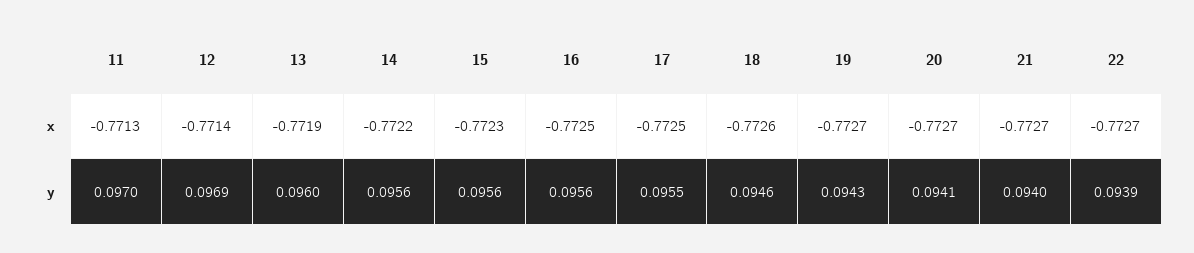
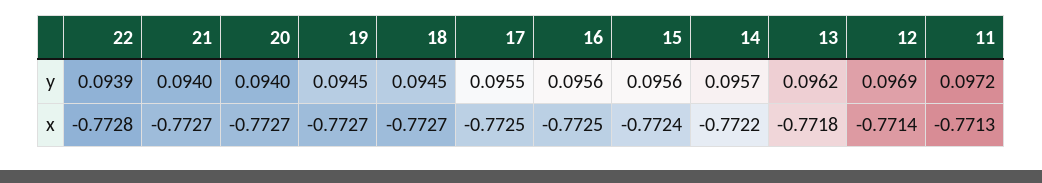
  {
    "11": {
      "x": -0.7713,
-     "y": 0.097
+     "y": 0.0972
    },
    "12": {
      "x": -0.7714,
      "y": 0.0969
    },
    "13": {
-     "x": -0.7719,
+     "x": -0.7718,
-     "y": 0.096
+     "y": 0.0962
    },
    "14": {
      "x": -0.7722,
-     "y": 0.0956
+     "y": 0.0957
    },
    "15": {
-     "x": -0.7723,
+     "x": -0.7724,
      "y": 0.0956
    },
    "16": {
      "x": -0.7725,
      "y": 0.0956
    },
    "17": {
      "x": -0.7725,
      "y": 0.0955
    },
    "18": {
-     "x": -0.7726,
+     "x": -0.7727,
-     "y": 0.0946
+     "y": 0.0945
    },
    "19": {
      "x": -0.7727,
-     "y": 0.0943
+     "y": 0.0945
    },
    "20": {
      "x": -0.7727,
-     "y": 0.0941
+     "y": 0.094
    },
    "21": {
      "x": -0.7727,
      "y": 0.094
    },
    "22": {
-     "x": -0.7727,
+     "x": -0.7728,
      "y": 0.0939
    }
  }

